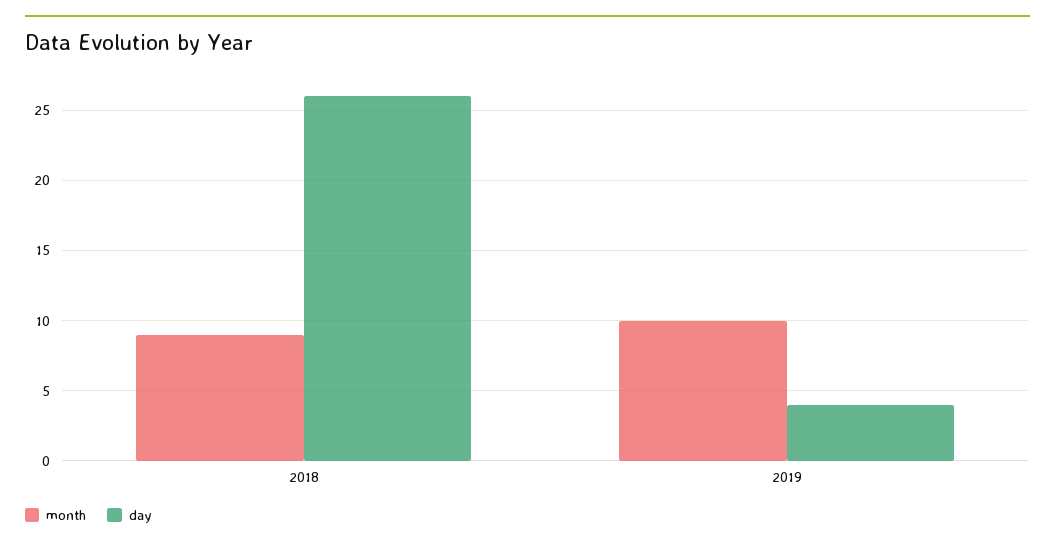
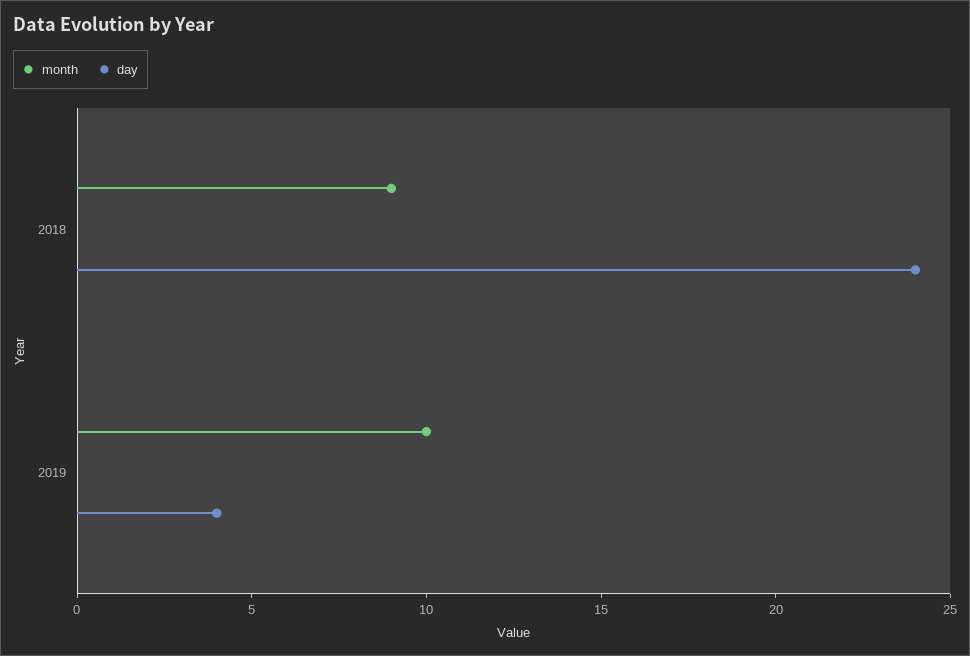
  {
    "month": {
      "2018": 9,
      "2019": 10
    },
    "day": {
-     "2018": 26,
+     "2018": 24,
      "2019": 4
    }
  }

